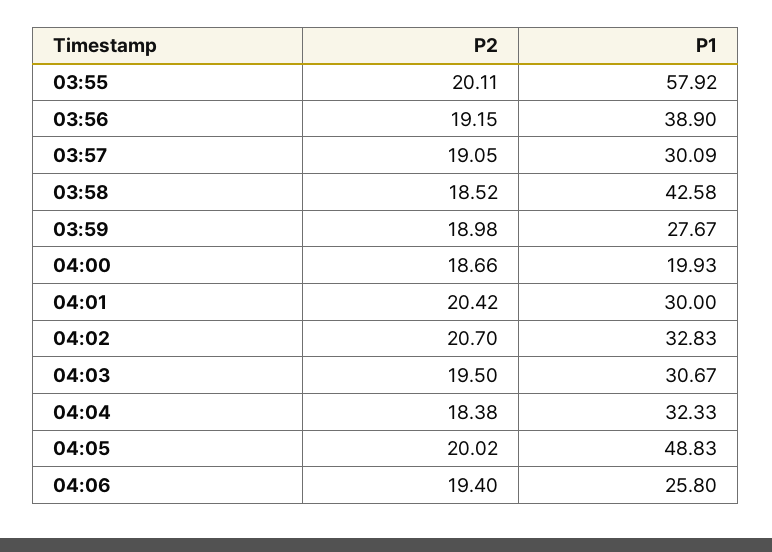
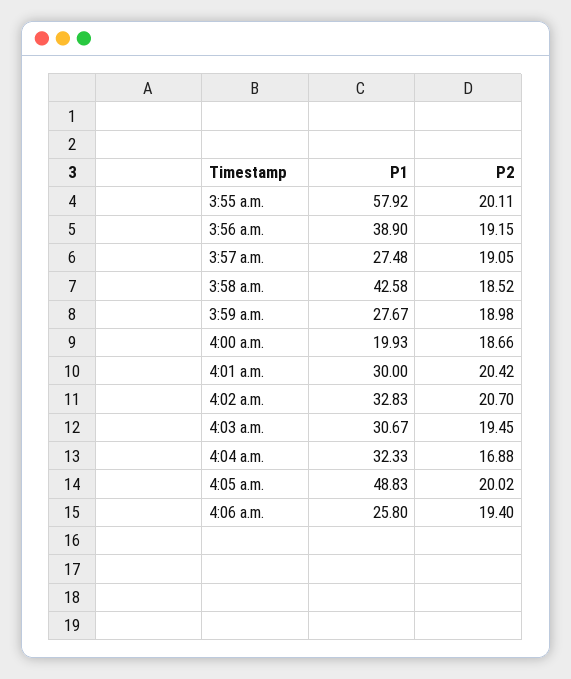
  {
    "P2": {
      "03:55": 20.11,
      "03:56": 19.15,
      "03:57": 19.05,
      "03:58": 18.52,
      "03:59": 18.98,
      "04:00": 18.66,
      "04:01": 20.42,
      "04:02": 20.7,
-     "04:03": 19.5,
+     "04:03": 19.45,
-     "04:04": 18.38,
+     "04:04": 16.88,
      "04:05": 20.02,
      "04:06": 19.4
    },
    "P1": {
      "03:55": 57.92,
      "03:56": 38.9,
-     "03:57": 30.09,
+     "03:57": 27.48,
      "03:58": 42.58,
      "03:59": 27.67,
      "04:00": 19.93,
      "04:01": 30,
      "04:02": 32.83,
      "04:03": 30.67,
      "04:04": 32.33,
      "04:05": 48.83,
      "04:06": 25.8
    }
  }

